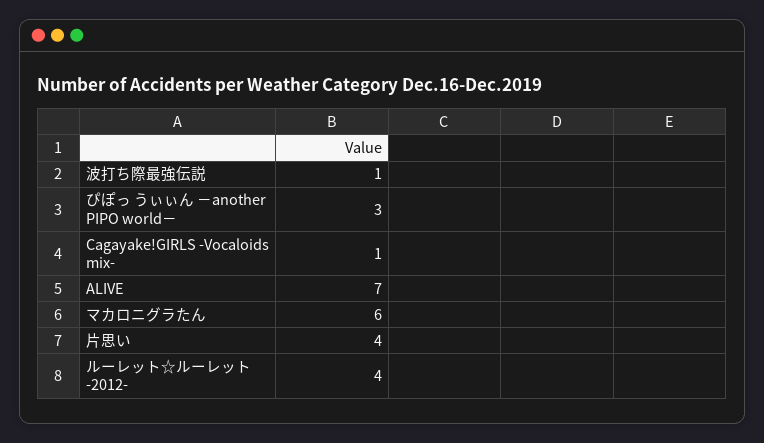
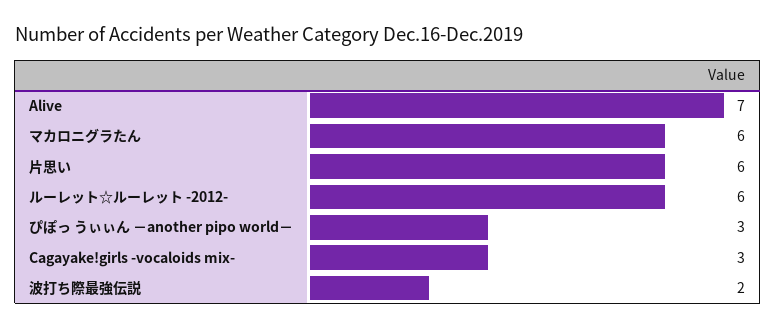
  {
-   "波打ち際最強伝説": 1,
+   "波打ち際最強伝説": 2,
    "ぴぽっ うぃぃん －another PIPO world－": 3,
-   "Cagayake!GIRLS -Vocaloids mix-": 1,
+   "Cagayake!GIRLS -Vocaloids mix-": 3,
    "ALIVE": 7,
    "マカロニグラたん": 6,
-   "片思い": 4,
+   "片思い": 6,
-   "ルーレット☆ルーレット -2012-": 4
+   "ルーレット☆ルーレット -2012-": 6
  }

